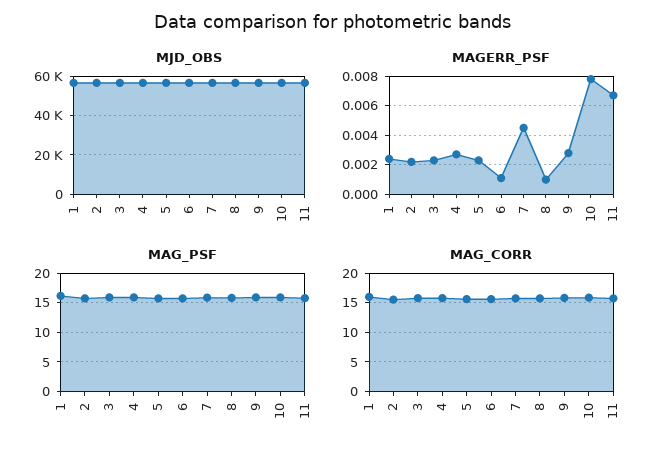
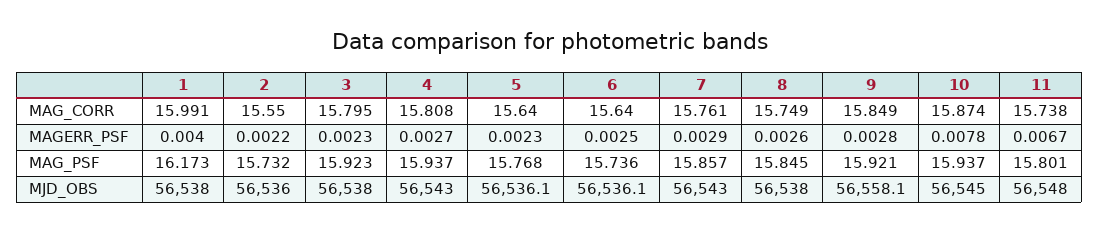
  {
    "MJD_OBS": {
      "1": 56538,
      "2": 56536,
      "3": 56538,
      "4": 56543,
      "5": 56536.1,
      "6": 56536.1,
      "7": 56543,
      "8": 56538,
      "9": 56558.1,
      "10": 56545,
      "11": 56548
    },
    "MAGERR_PSF": {
-     "1": 0.0025,
+     "1": 0.004,
      "2": 0.0022,
      "3": 0.0023,
      "4": 0.0027,
      "5": 0.0023,
-     "6": 0.001,
+     "6": 0.0025,
-     "7": 0.0045,
+     "7": 0.0029,
-     "8": 0.001,
+     "8": 0.0026,
      "9": 0.0028,
      "10": 0.0078,
      "11": 0.0067
    },
    "MAG_PSF": {
      "1": 16.173,
      "2": 15.732,
      "3": 15.923,
      "4": 15.937,
      "5": 15.768,
      "6": 15.736,
      "7": 15.857,
      "8": 15.845,
      "9": 15.921,
      "10": 15.937,
      "11": 15.801
    },
    "MAG_CORR": {
      "1": 15.991,
      "2": 15.55,
      "3": 15.795,
      "4": 15.808,
      "5": 15.64,
      "6": 15.64,
      "7": 15.761,
      "8": 15.749,
      "9": 15.849,
      "10": 15.874,
      "11": 15.738
    }
  }

